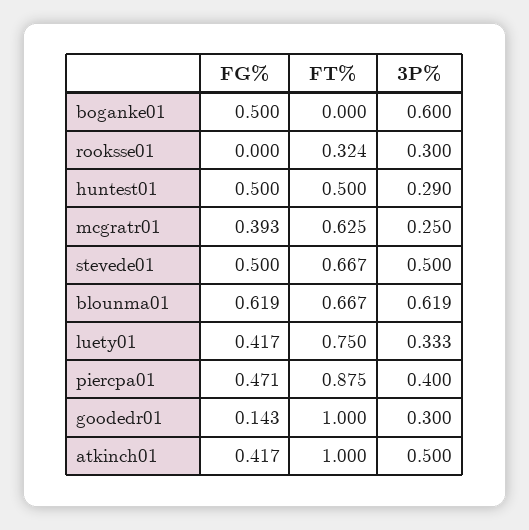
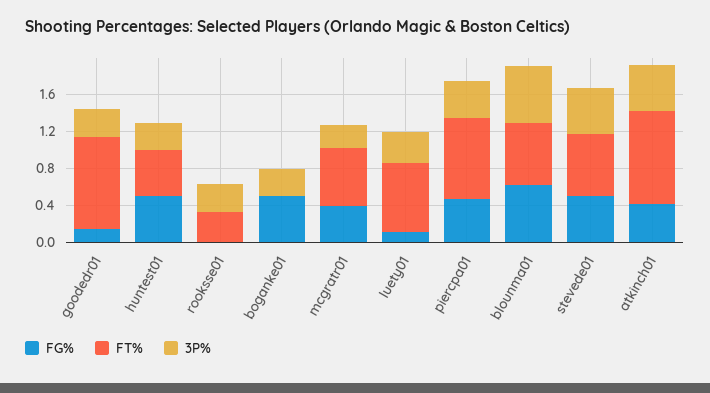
  {
    "FG%": {
      "boganke01": 0.5,
      "rooksse01": 0,
      "huntest01": 0.5,
      "mcgratr01": 0.393,
      "stevede01": 0.5,
      "blounma01": 0.619,
-     "luety01": 0.417,
+     "luety01": 0.1,
      "piercpa01": 0.471,
      "goodedr01": 0.143,
      "atkinch01": 0.417
    },
    "FT%": {
      "boganke01": 0,
      "rooksse01": 0.324,
      "huntest01": 0.5,
      "mcgratr01": 0.625,
      "stevede01": 0.667,
      "blounma01": 0.667,
      "luety01": 0.75,
      "piercpa01": 0.875,
      "goodedr01": 1,
      "atkinch01": 1
    },
    "3P%": {
-     "boganke01": 0.6,
+     "boganke01": 0.3,
      "rooksse01": 0.3,
      "huntest01": 0.29,
      "mcgratr01": 0.25,
      "stevede01": 0.5,
      "blounma01": 0.619,
      "luety01": 0.333,
      "piercpa01": 0.4,
      "goodedr01": 0.3,
      "atkinch01": 0.5
    }
  }

